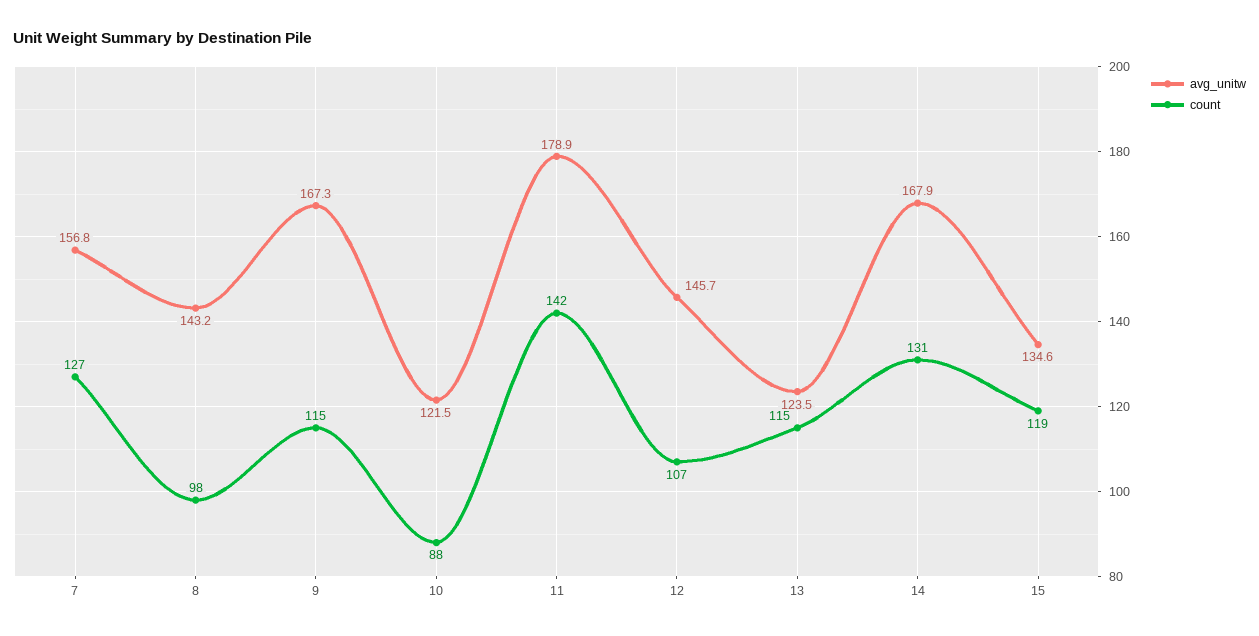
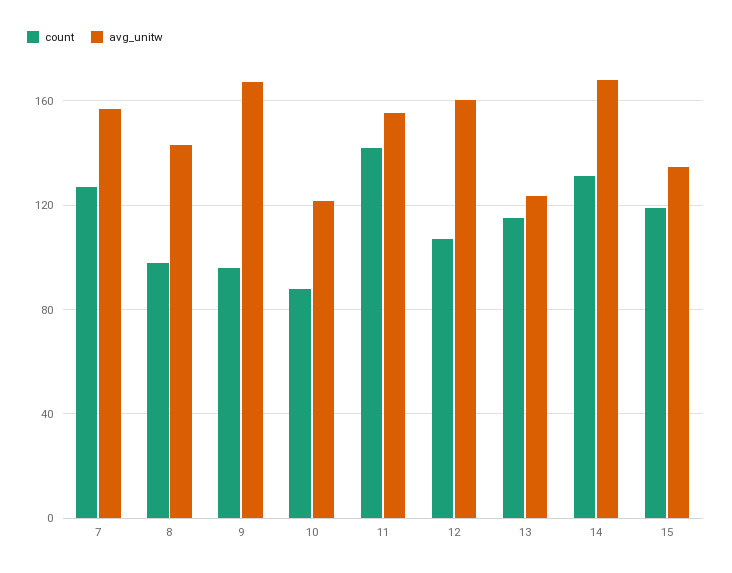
  {
    "avg_unitw": {
      "7": 156.8,
      "8": 143.2,
      "9": 167.3,
      "10": 121.5,
-     "11": 178.9,
+     "11": 155,
-     "12": 145.7,
+     "12": 160,
      "13": 123.5,
      "14": 167.9,
      "15": 134.6
    },
    "count": {
      "7": 127,
      "8": 98,
-     "9": 115,
+     "9": 95,
      "10": 88,
      "11": 142,
      "12": 107,
      "13": 115,
      "14": 131,
      "15": 119
    }
  }

